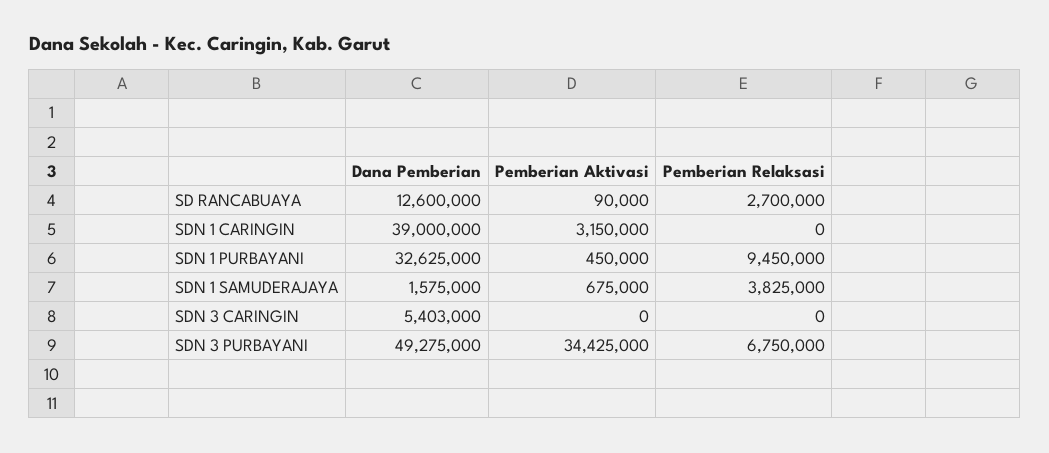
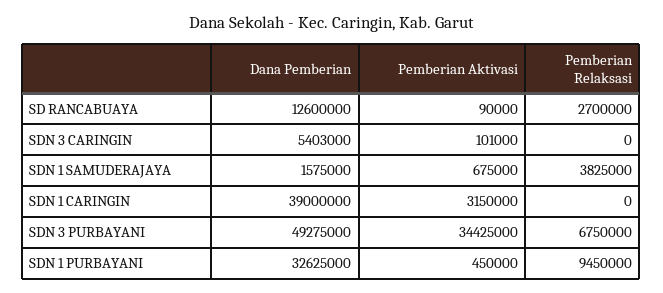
  {
    "Dana Pemberian": {
      "SD RANCABUAYA": 12600000,
      "SDN 1 CARINGIN": 39000000,
      "SDN 1 PURBAYANI": 32625000,
      "SDN 1 SAMUDERAJAYA": 1575000,
      "SDN 3 CARINGIN": 5403000,
      "SDN 3 PURBAYANI": 49275000
    },
    "Pemberian Aktivasi": {
      "SD RANCABUAYA": 90000,
      "SDN 1 CARINGIN": 3150000,
      "SDN 1 PURBAYANI": 450000,
      "SDN 1 SAMUDERAJAYA": 675000,
-     "SDN 3 CARINGIN": 0,
+     "SDN 3 CARINGIN": 101000,
      "SDN 3 PURBAYANI": 34425000
    },
    "Pemberian Relaksasi": {
      "SD RANCABUAYA": 2700000,
      "SDN 1 CARINGIN": 0,
      "SDN 1 PURBAYANI": 9450000,
      "SDN 1 SAMUDERAJAYA": 3825000,
      "SDN 3 CARINGIN": 0,
      "SDN 3 PURBAYANI": 6750000
    }
  }

